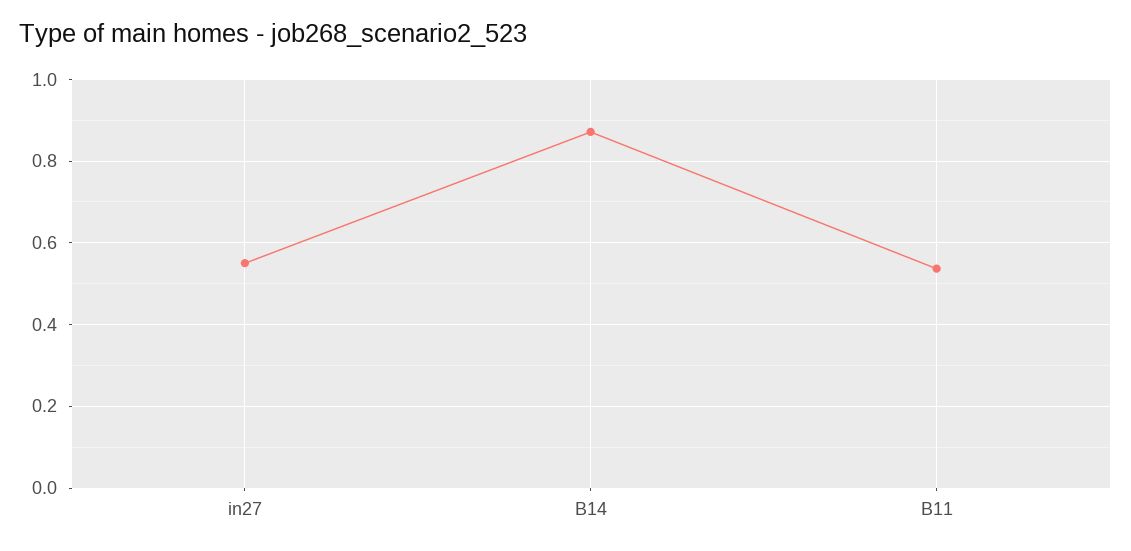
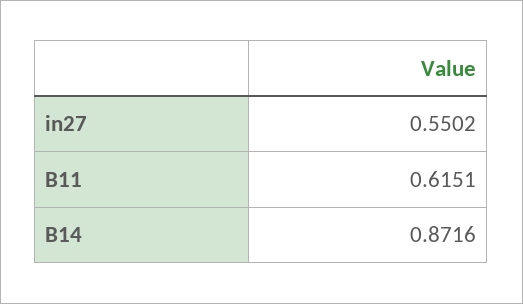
  {
    "in27": 0.5502,
    "B14": 0.8716,
-   "B11": 0.54
+   "B11": 0.6151
  }

